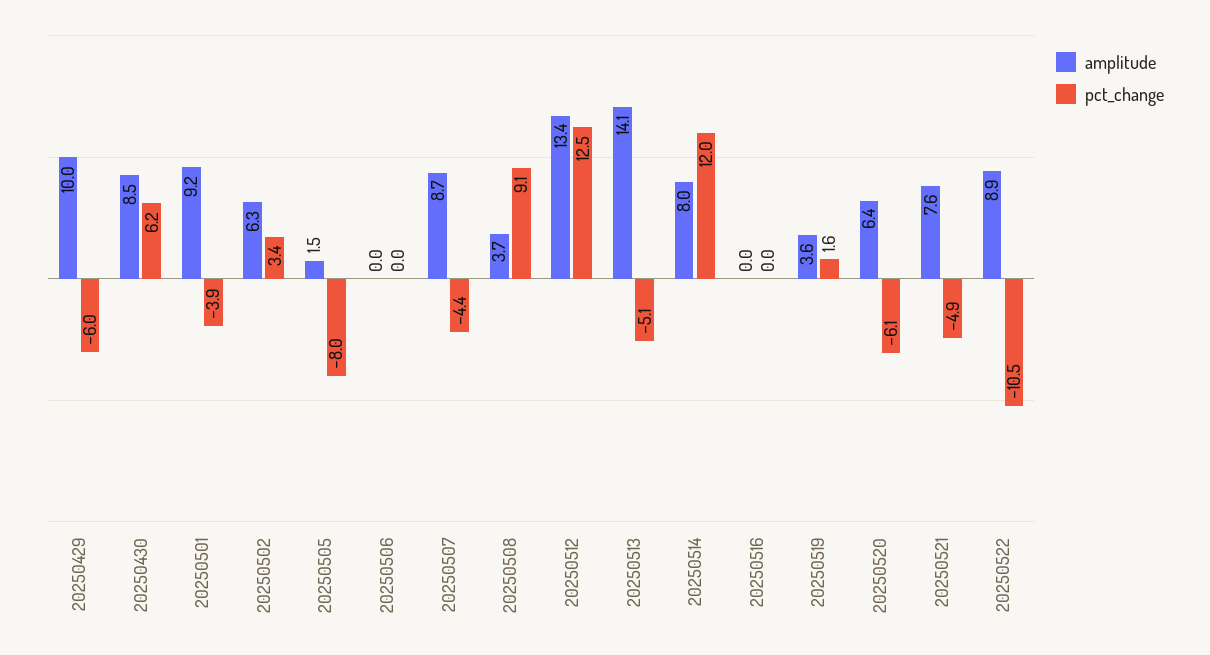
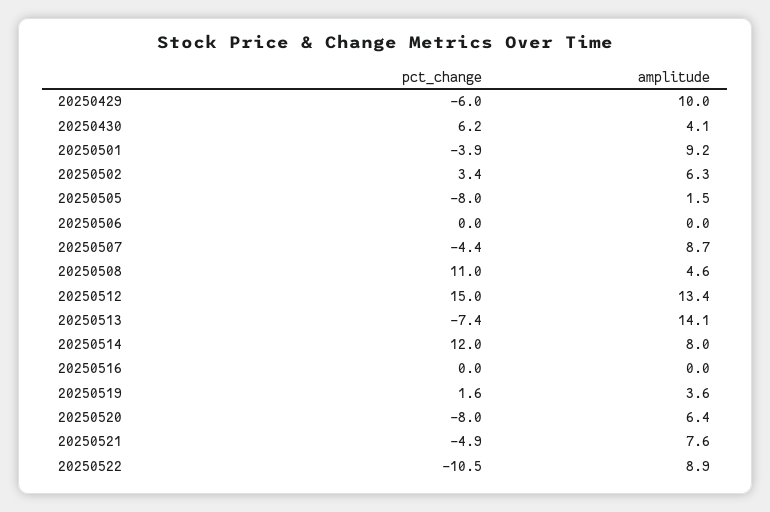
  {
    "amplitude": {
      "20250429": 10,
-     "20250430": 8.5,
+     "20250430": 4.1,
      "20250501": 9.2,
      "20250502": 6.3,
      "20250505": 1.5,
      "20250506": 0,
      "20250507": 8.7,
-     "20250508": 3.7,
+     "20250508": 4.6,
      "20250512": 13.4,
      "20250513": 14.1,
      "20250514": 8,
      "20250516": 0,
      "20250519": 3.6,
      "20250520": 6.4,
      "20250521": 7.6,
      "20250522": 8.9
    },
    "pct_change": {
      "20250429": -6,
      "20250430": 6.2,
      "20250501": -3.9,
      "20250502": 3.4,
      "20250505": -8,
      "20250506": 0,
      "20250507": -4.4,
-     "20250508": 9.1,
+     "20250508": 11,
-     "20250512": 12.5,
+     "20250512": 15,
-     "20250513": -5.1,
+     "20250513": -7.4,
      "20250514": 12,
      "20250516": 0,
      "20250519": 1.6,
-     "20250520": -6.1,
+     "20250520": -8,
      "20250521": -4.9,
      "20250522": -10.5
    }
  }

